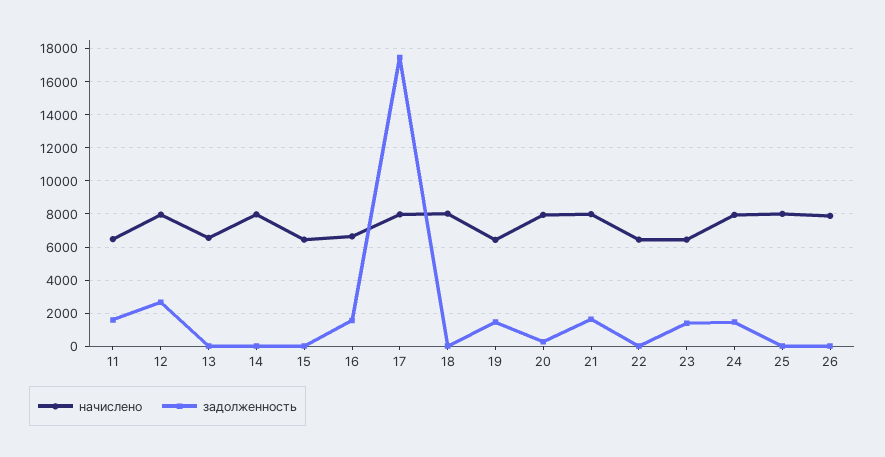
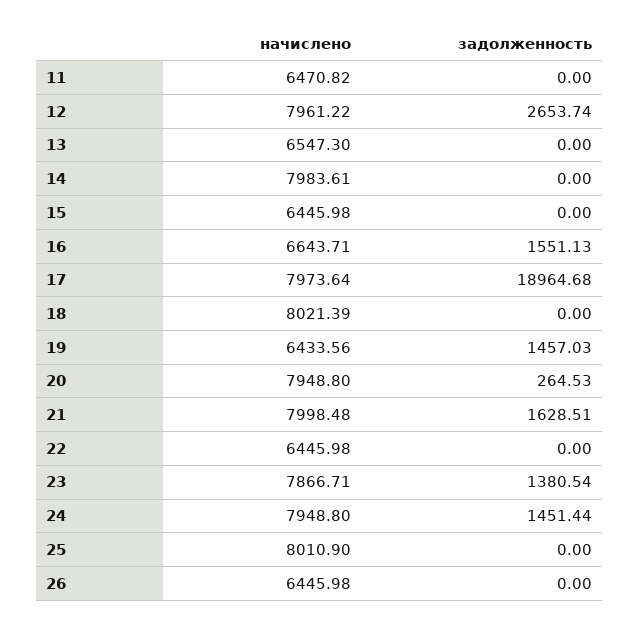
  {
    "начислено": {
      "11": 6470.82,
      "12": 7961.22,
      "13": 6547.3,
      "14": 7983.61,
      "15": 6445.98,
      "16": 6643.71,
      "17": 7973.64,
      "18": 8021.39,
      "19": 6433.56,
      "20": 7948.8,
      "21": 7998.48,
      "22": 6445.98,
-     "23": 6500,
+     "23": 7866.71,
      "24": 7948.8,
      "25": 8010.9,
-     "26": 8000
+     "26": 6445.98
    },
    "задолженность": {
-     "11": 1500,
+     "11": 0,
      "12": 2653.74,
      "13": 0,
      "14": 0,
      "15": 0,
      "16": 1551.13,
-     "17": 17500,
+     "17": 18964.68,
      "18": 0,
      "19": 1457.03,
      "20": 264.53,
      "21": 1628.51,
      "22": 0,
      "23": 1380.54,
      "24": 1451.44,
      "25": 0,
      "26": 0
    }
  }

